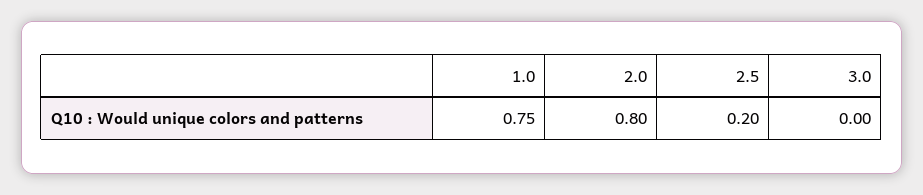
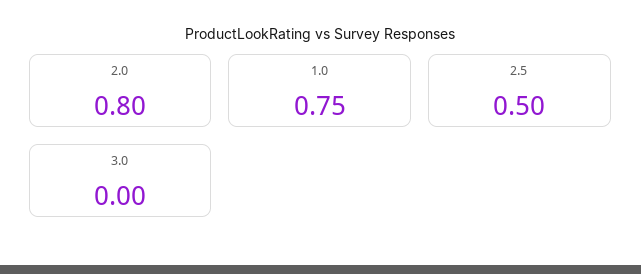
  {
    "1.0": 0.75,
    "2.0": 0.8,
-   "2.5": 0.2,
+   "2.5": 0.5,
    "3.0": 0
  }

